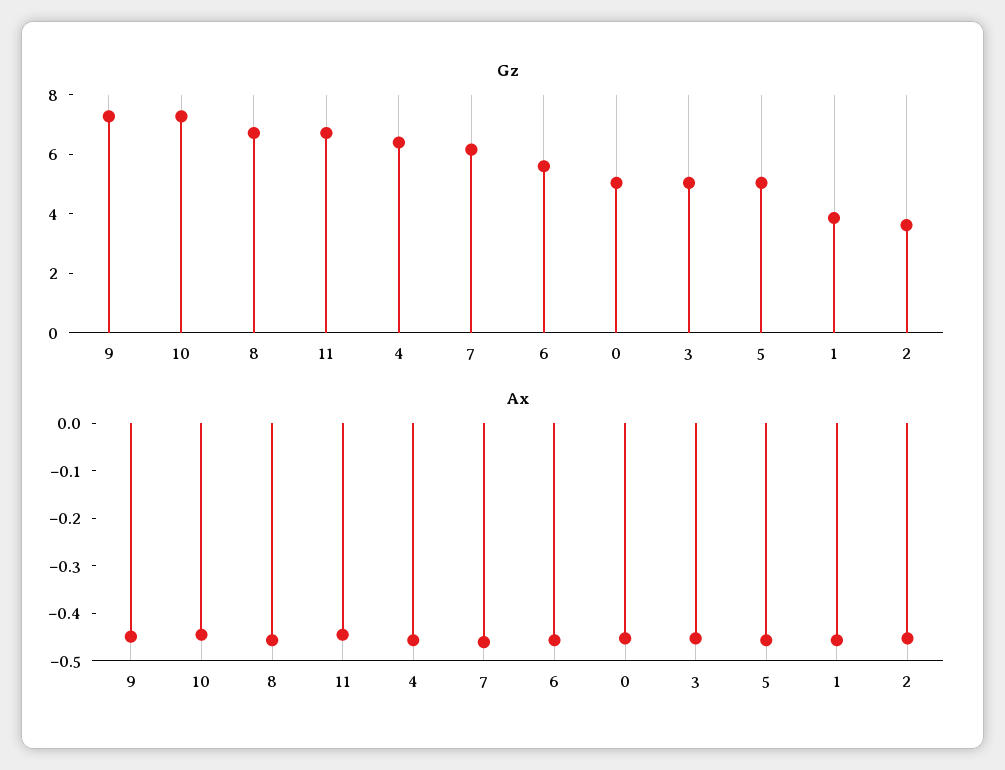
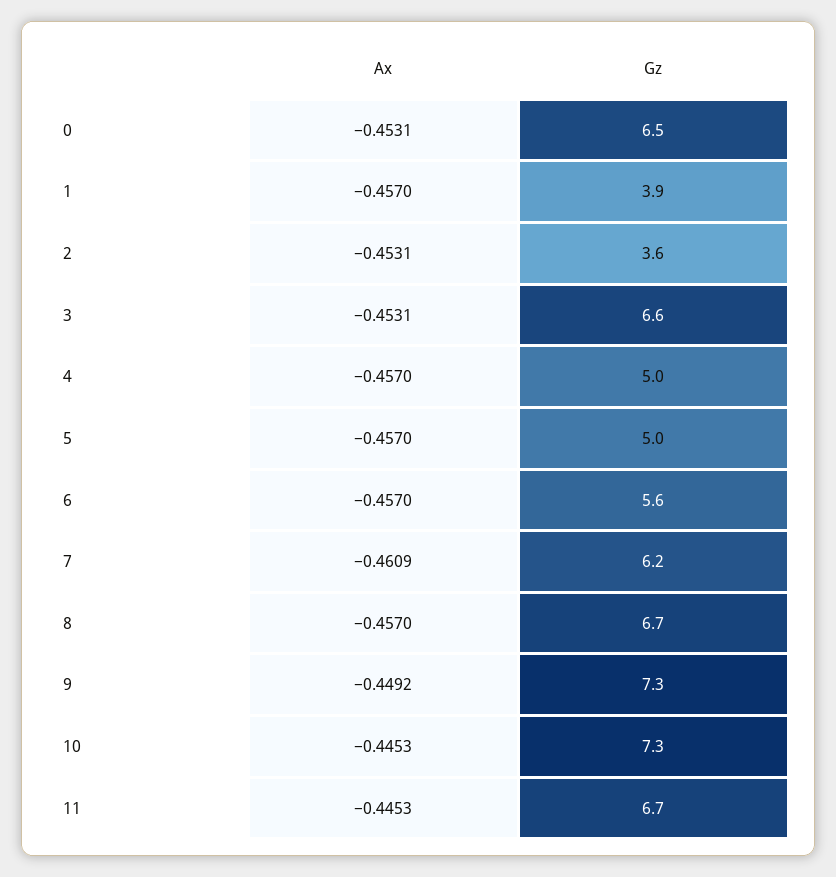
  {
    "Gz": {
      "9": 7.3,
      "10": 7.3,
      "8": 6.7,
      "11": 6.7,
-     "4": 6.5,
+     "4": 5,
      "7": 6.2,
      "6": 5.6,
-     "0": 5,
+     "0": 6.5,
-     "3": 5,
+     "3": 6.6,
      "5": 5,
      "1": 3.9,
      "2": 3.6
    },
    "Ax": {
      "9": -0.4492,
      "10": -0.4453,
      "8": -0.457,
      "11": -0.4453,
      "4": -0.457,
      "7": -0.4609,
      "6": -0.457,
      "0": -0.4531,
      "3": -0.4531,
      "5": -0.457,
      "1": -0.457,
      "2": -0.4531
    }
  }

